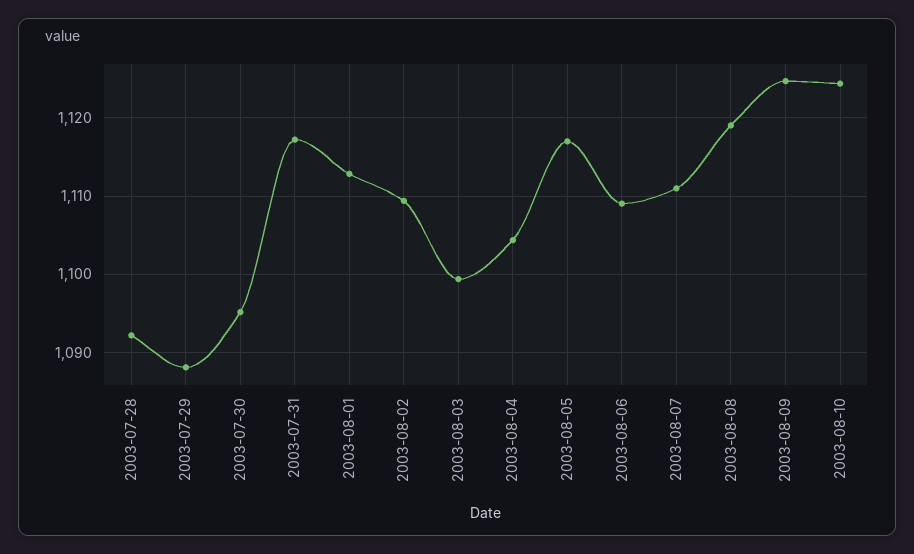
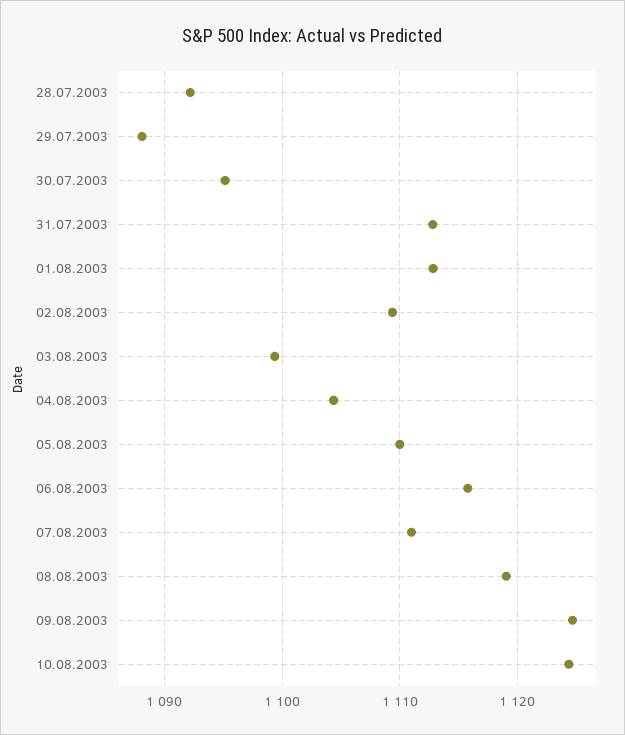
  {
    "2003-07-28": 1092,
    "2003-07-29": 1088,
    "2003-07-30": 1095,
-   "2003-07-31": 1117,
+   "2003-07-31": 1113,
    "2003-08-01": 1113,
    "2003-08-02": 1109,
    "2003-08-03": 1099,
    "2003-08-04": 1104,
-   "2003-08-05": 1117,
+   "2003-08-05": 1110,
-   "2003-08-06": 1109,
+   "2003-08-06": 1116,
    "2003-08-07": 1111,
    "2003-08-08": 1119,
    "2003-08-09": 1125,
    "2003-08-10": 1124
  }

